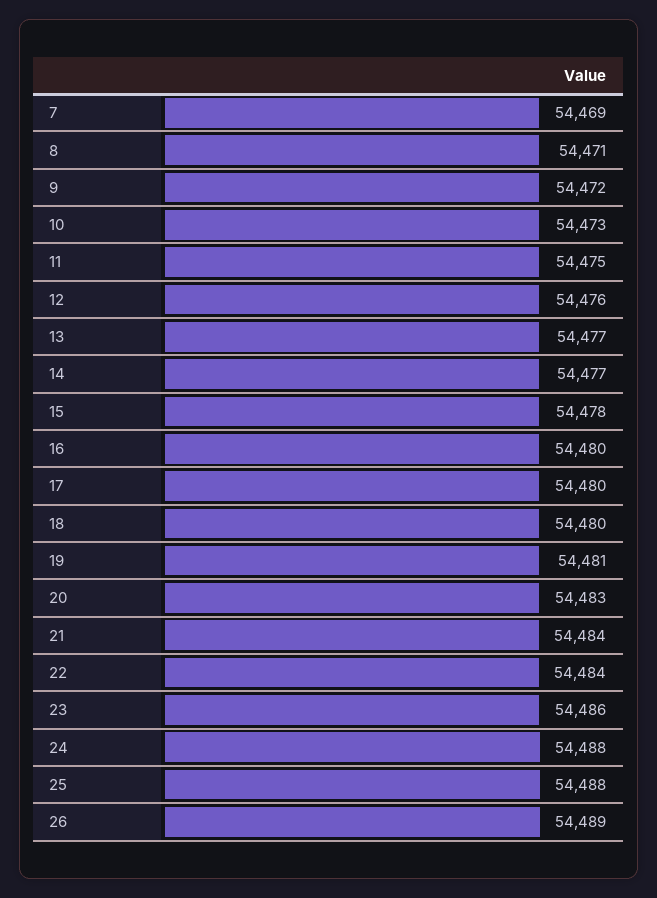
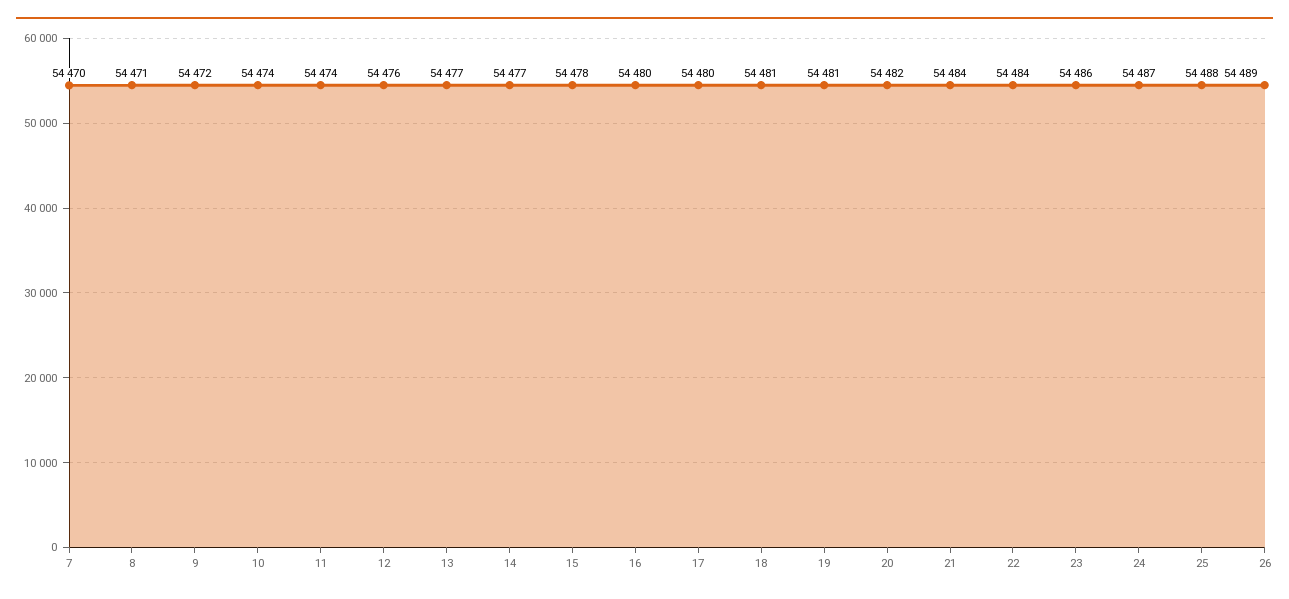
  {
-   "7": 54469,
+   "7": 54470,
    "8": 54471,
    "9": 54472,
-   "10": 54473,
+   "10": 54474,
-   "11": 54475,
+   "11": 54474,
    "12": 54476,
    "13": 54477,
    "14": 54477,
    "15": 54478,
    "16": 54480,
    "17": 54480,
-   "18": 54480,
+   "18": 54481,
    "19": 54481,
-   "20": 54483,
+   "20": 54482,
    "21": 54484,
    "22": 54484,
    "23": 54486,
-   "24": 54488,
+   "24": 54487,
    "25": 54488,
    "26": 54489
  }

